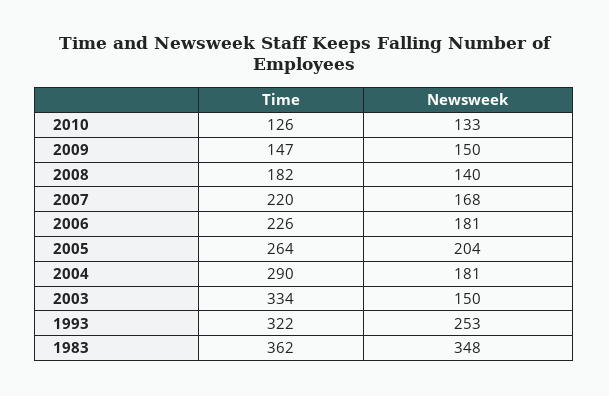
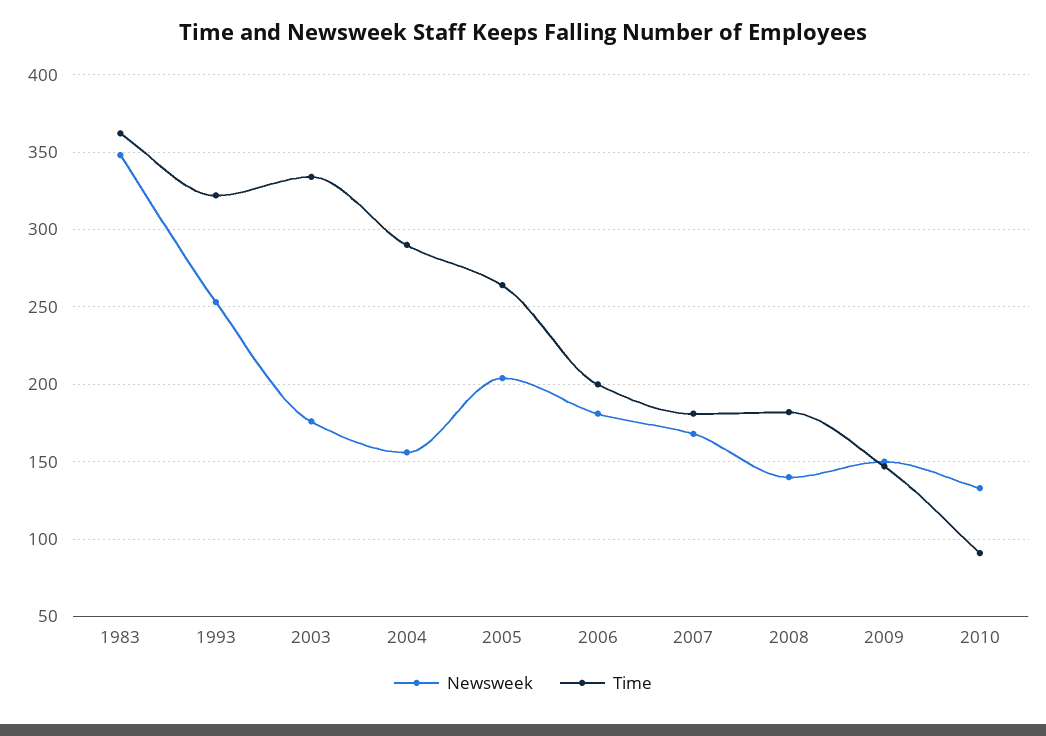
  {
    "Time": {
-     "2010": 126,
+     "2010": 90,
      "2009": 147,
      "2008": 182,
-     "2007": 220,
+     "2007": 180,
-     "2006": 226,
+     "2006": 200,
      "2005": 264,
      "2004": 290,
      "2003": 334,
      "1993": 322,
      "1983": 362
    },
    "Newsweek": {
      "2010": 133,
      "2009": 150,
      "2008": 140,
      "2007": 168,
      "2006": 181,
      "2005": 204,
-     "2004": 181,
+     "2004": 155,
-     "2003": 150,
+     "2003": 175,
      "1993": 253,
      "1983": 348
    }
  }

